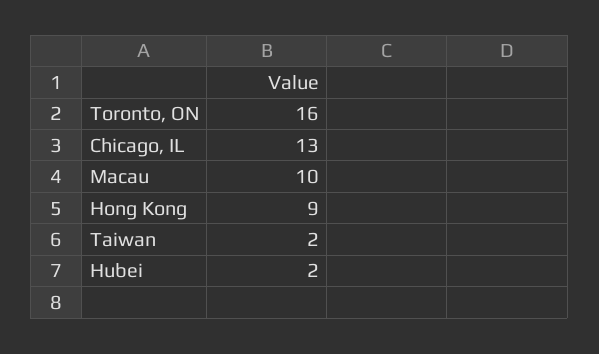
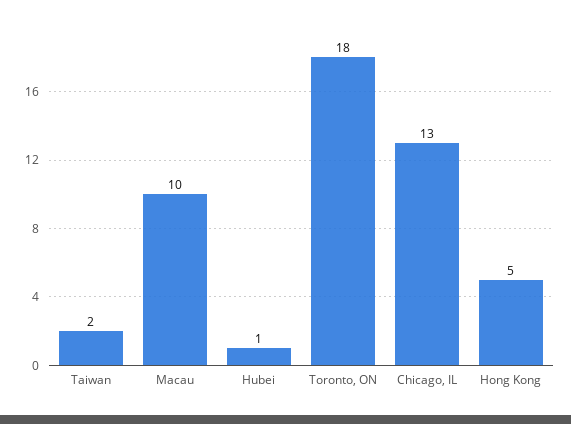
  {
-   "Toronto, ON": 16,
+   "Toronto, ON": 18,
    "Chicago, IL": 13,
    "Macau": 10,
-   "Hong Kong": 9,
+   "Hong Kong": 5,
    "Taiwan": 2,
-   "Hubei": 2
+   "Hubei": 1
  }

